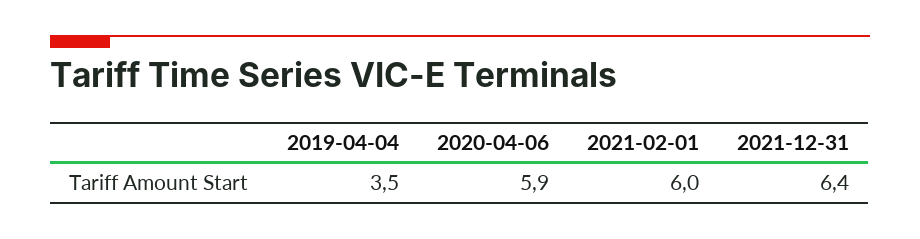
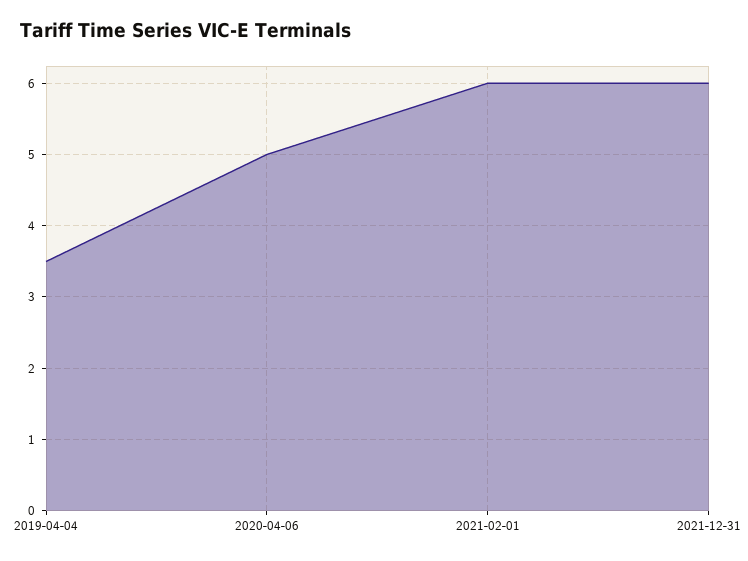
  {
    "2019-04-04": 3.5,
-   "2020-04-06": 5.9,
+   "2020-04-06": 5,
    "2021-02-01": 6,
-   "2021-12-31": 6.4
+   "2021-12-31": 6
  }

